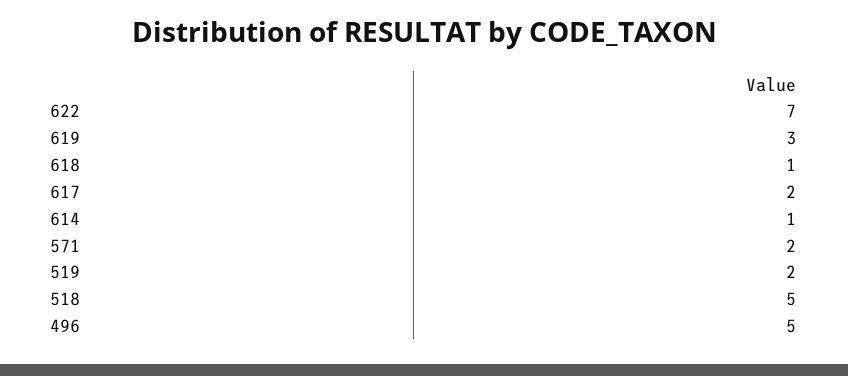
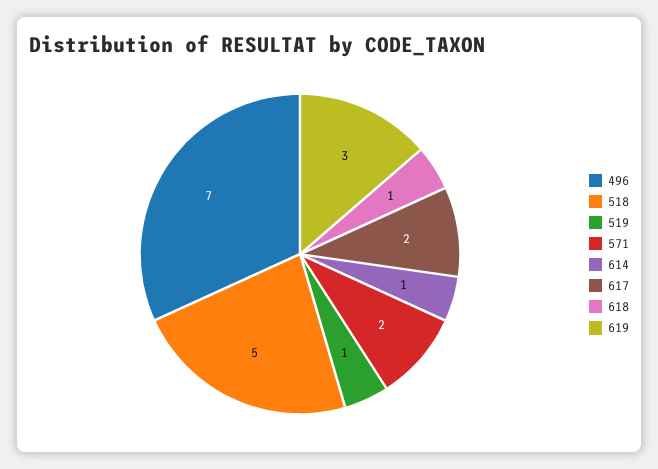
  {
-   "622": 7,
    "619": 3,
    "618": 1,
    "617": 2,
    "614": 1,
    "571": 2,
-   "519": 2,
+   "519": 1,
    "518": 5,
-   "496": 5
+   "496": 7
  }

